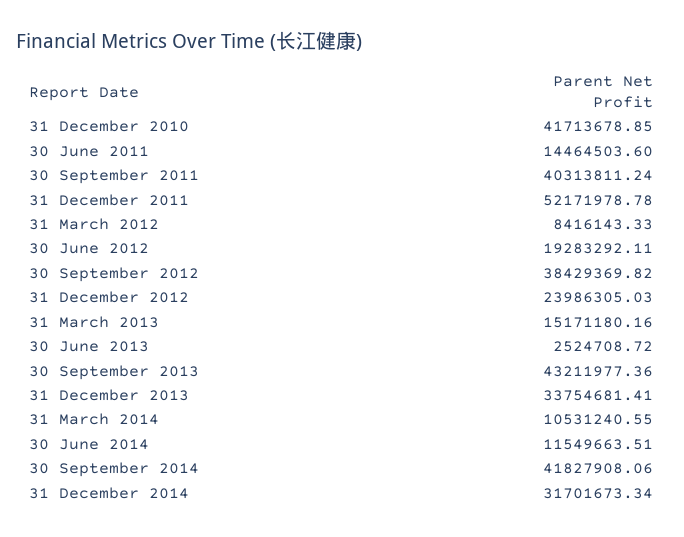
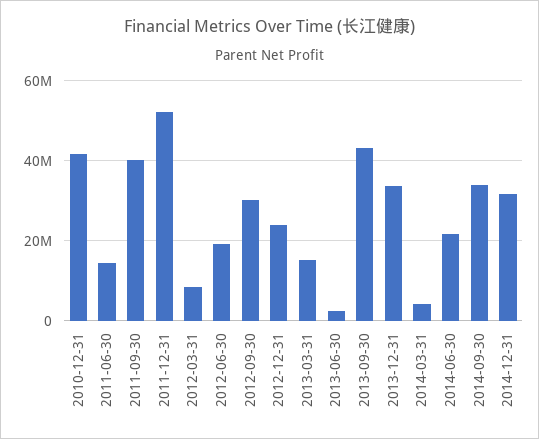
  {
    "31 December 2010": 41713678.85,
    "30 June 2011": 14464503.6,
    "30 September 2011": 40313811.24,
    "31 December 2011": 52171978.78,
    "31 March 2012": 8416143.33,
    "30 June 2012": 19283292.11,
-   "30 September 2012": 38429369.82,
+   "30 September 2012": 30000000,
    "31 December 2012": 23986305.03,
    "31 March 2013": 15171180.16,
    "30 June 2013": 2524708.72,
    "30 September 2013": 43211977.36,
    "31 December 2013": 33754681.41,
-   "31 March 2014": 10531240.55,
+   "31 March 2014": 4000000,
-   "30 June 2014": 11549663.51,
+   "30 June 2014": 22000000,
-   "30 September 2014": 41827908.06,
+   "30 September 2014": 34000000,
    "31 December 2014": 31701673.34
  }

